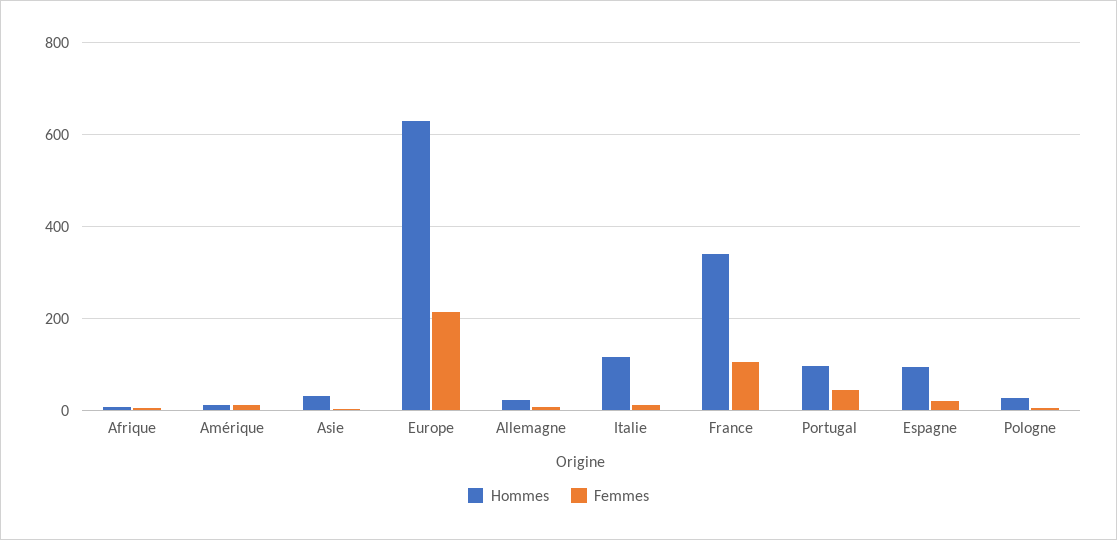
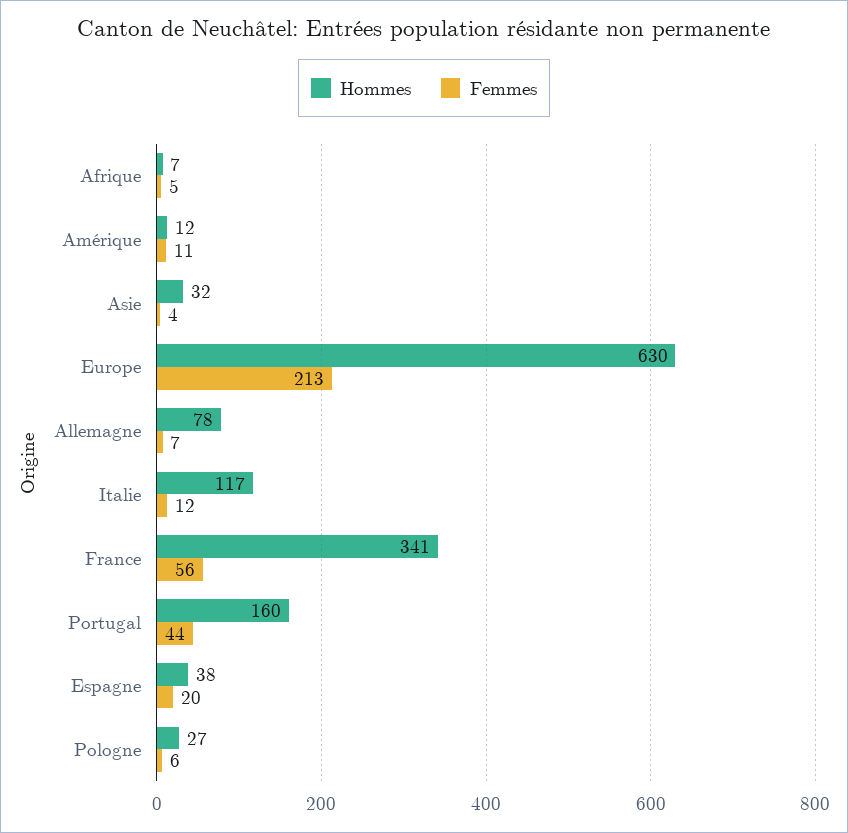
  {
    "Hommes": {
      "Afrique": 7,
      "Amérique": 12,
      "Asie": 32,
      "Europe": 630,
-     "Allemagne": 20,
+     "Allemagne": 78,
      "Italie": 117,
      "France": 341,
-     "Portugal": 100,
+     "Portugal": 160,
-     "Espagne": 100,
+     "Espagne": 38,
      "Pologne": 27
    },
    "Femmes": {
      "Afrique": 5,
      "Amérique": 11,
      "Asie": 4,
      "Europe": 213,
      "Allemagne": 7,
      "Italie": 12,
-     "France": 100,
+     "France": 56,
      "Portugal": 44,
      "Espagne": 20,
      "Pologne": 6
    }
  }

